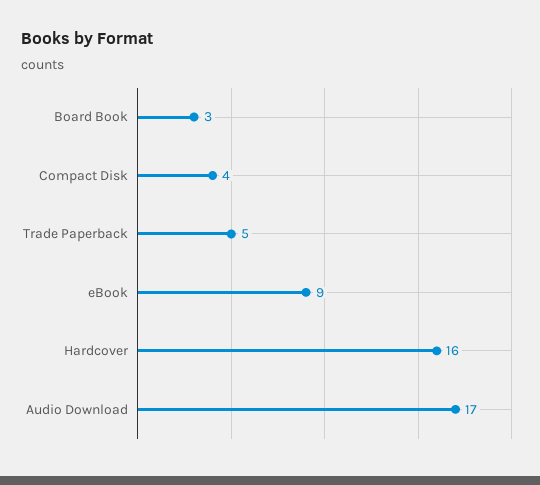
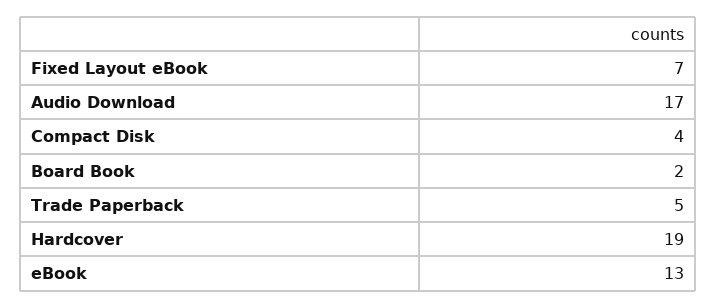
  {
-   "Board Book": 3,
+   "Board Book": 2,
    "Compact Disk": 4,
    "Trade Paperback": 5,
-   "eBook": 9,
+   "eBook": 13,
-   "Hardcover": 16,
+   "Hardcover": 19,
-   "Audio Download": 17
+   "Audio Download": 17,
+   "Fixed Layout eBook": 7
  }

